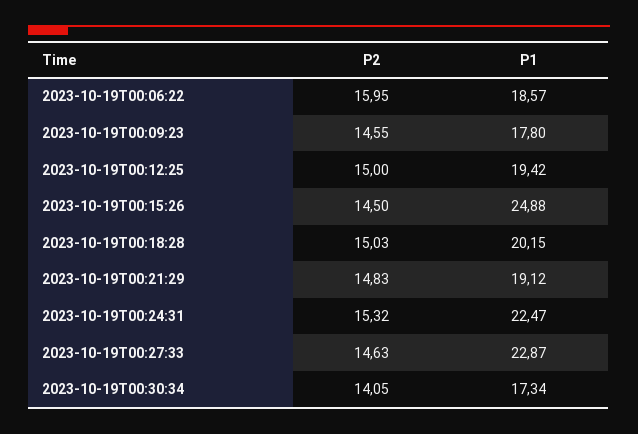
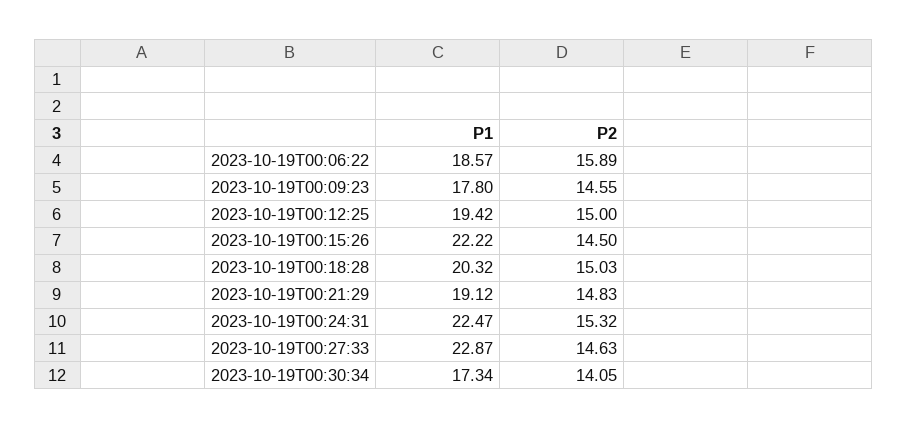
  {
    "P2": {
-     "2023-10-19T00:06:22": 15.95,
+     "2023-10-19T00:06:22": 15.89,
      "2023-10-19T00:09:23": 14.55,
      "2023-10-19T00:12:25": 15,
      "2023-10-19T00:15:26": 14.5,
      "2023-10-19T00:18:28": 15.03,
      "2023-10-19T00:21:29": 14.83,
      "2023-10-19T00:24:31": 15.32,
      "2023-10-19T00:27:33": 14.63,
      "2023-10-19T00:30:34": 14.05
    },
    "P1": {
      "2023-10-19T00:06:22": 18.57,
      "2023-10-19T00:09:23": 17.8,
      "2023-10-19T00:12:25": 19.42,
-     "2023-10-19T00:15:26": 24.88,
+     "2023-10-19T00:15:26": 22.22,
-     "2023-10-19T00:18:28": 20.15,
+     "2023-10-19T00:18:28": 20.32,
      "2023-10-19T00:21:29": 19.12,
      "2023-10-19T00:24:31": 22.47,
      "2023-10-19T00:27:33": 22.87,
      "2023-10-19T00:30:34": 17.34
    }
  }

